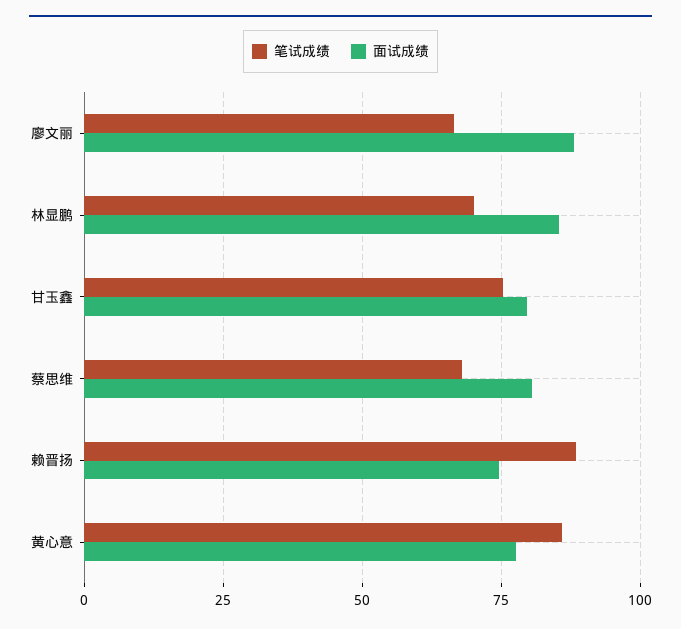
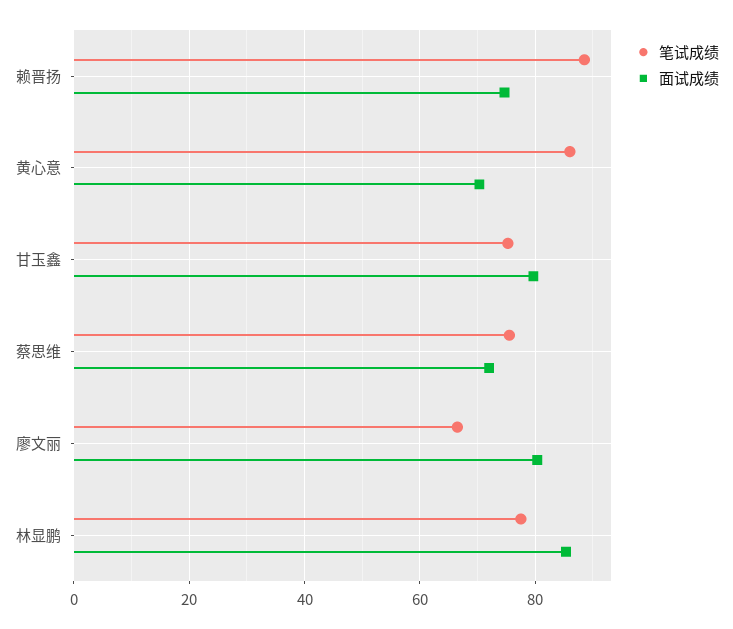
  {
    "笔试成绩": {
      "廖文丽": 66,
-     "林显鹏": 70,
+     "林显鹏": 78,
      "甘玉鑫": 76,
-     "蔡思维": 67.5,
+     "蔡思维": 76,
      "赖晋扬": 88,
      "黄心意": 86
    },
    "面试成绩": {
-     "廖文丽": 87.5,
+     "廖文丽": 80,
      "林显鹏": 86,
      "甘玉鑫": 80,
-     "蔡思维": 80,
+     "蔡思维": 72,
      "赖晋扬": 74,
-     "黄心意": 77.5
+     "黄心意": 70
    }
  }

